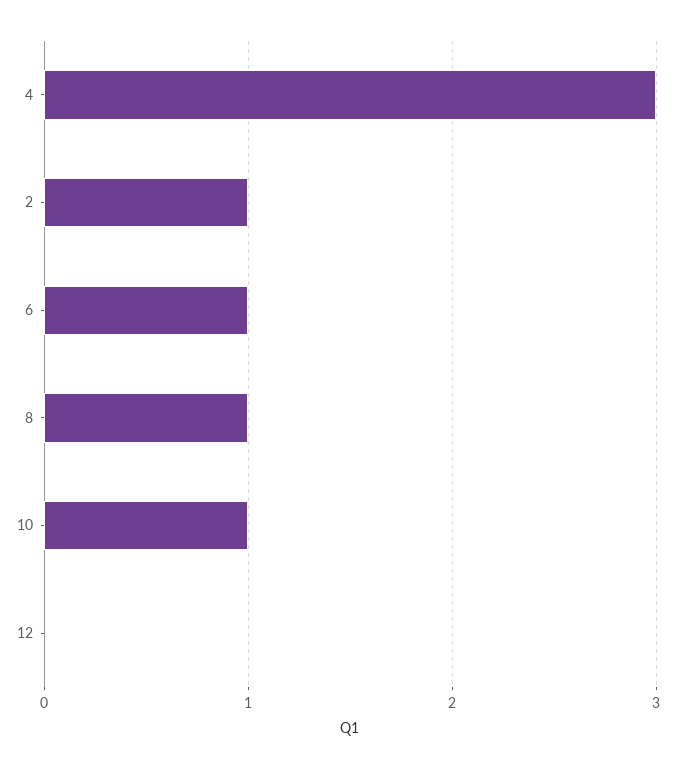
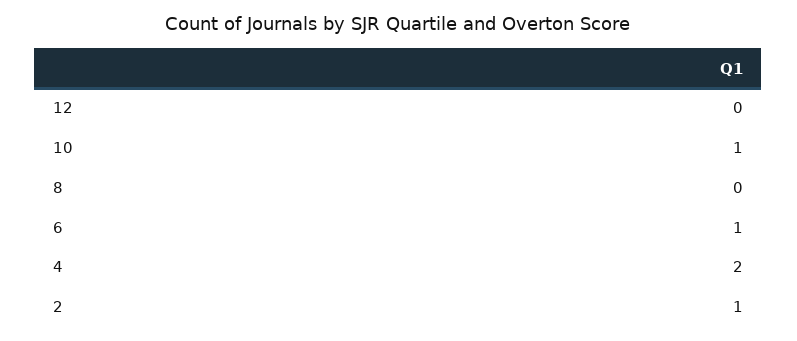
  {
-   "4": 3,
+   "4": 2,
    "2": 1,
    "6": 1,
-   "8": 1,
+   "8": 0,
    "10": 1,
    "12": 0
  }

